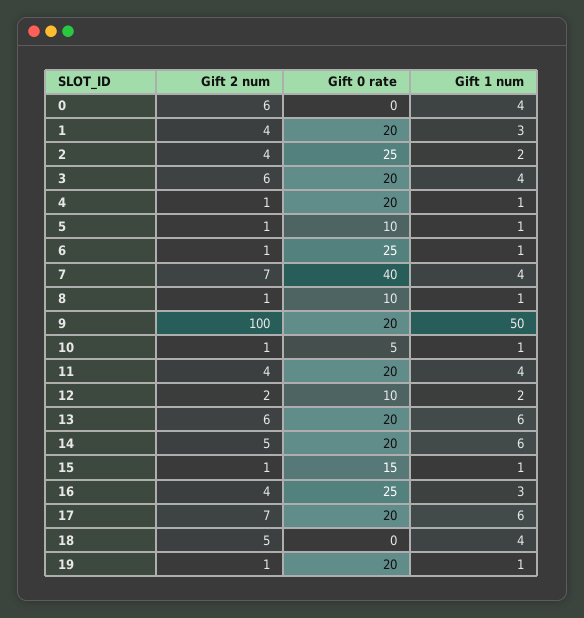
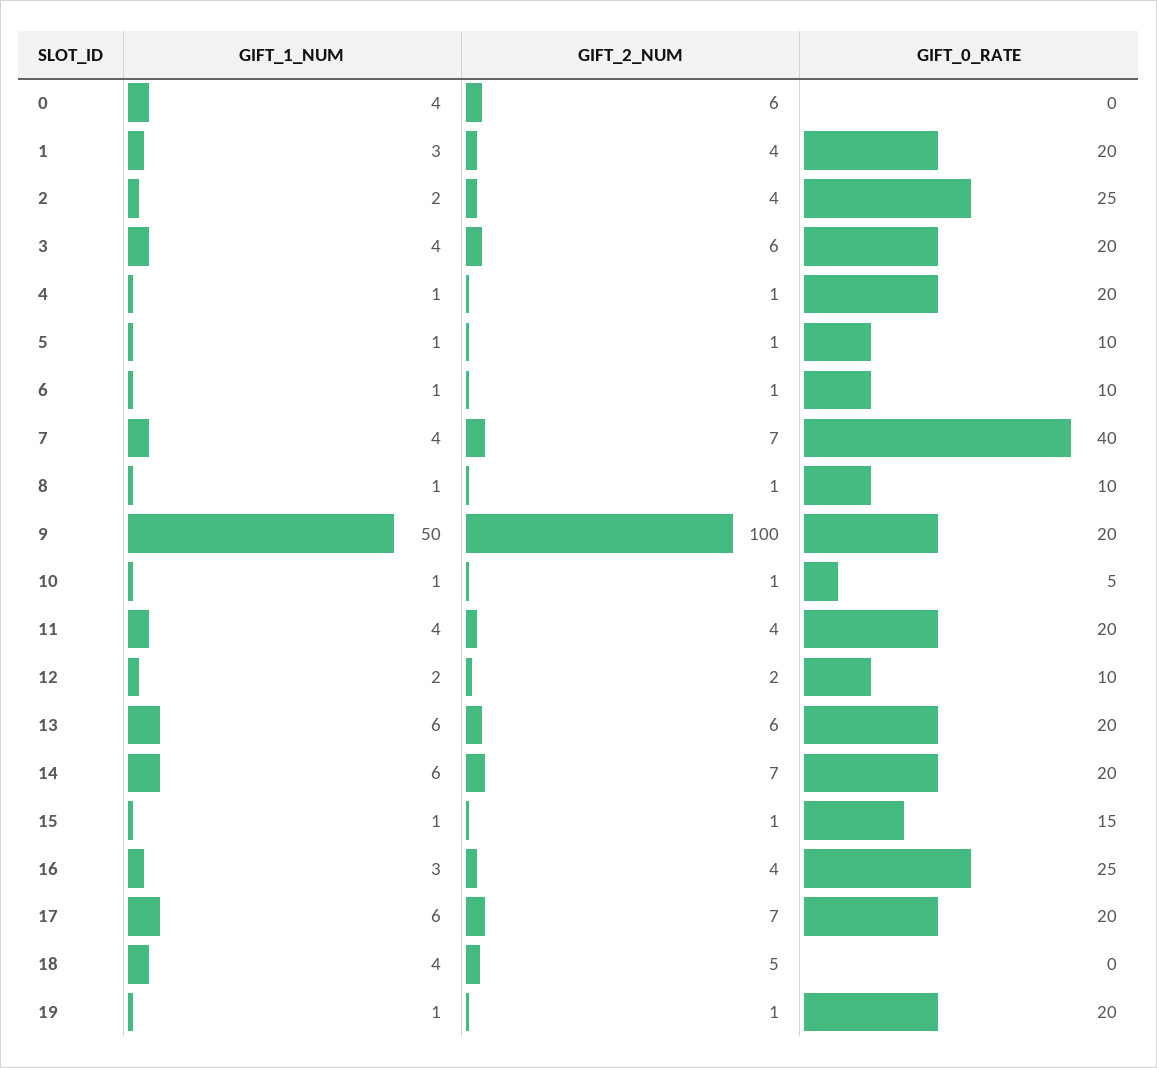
  {
    "Gift 2 num": {
      "0": 6,
      "1": 4,
      "2": 4,
      "3": 6,
      "4": 1,
      "5": 1,
      "6": 1,
      "7": 7,
      "8": 1,
      "9": 100,
      "10": 1,
      "11": 4,
      "12": 2,
      "13": 6,
-     "14": 5,
+     "14": 7,
      "15": 1,
      "16": 4,
      "17": 7,
      "18": 5,
      "19": 1
    },
    "Gift 0 rate": {
      "0": 0,
      "1": 20,
      "2": 25,
      "3": 20,
      "4": 20,
      "5": 10,
-     "6": 25,
+     "6": 10,
      "7": 40,
      "8": 10,
      "9": 20,
      "10": 5,
      "11": 20,
      "12": 10,
      "13": 20,
      "14": 20,
      "15": 15,
      "16": 25,
      "17": 20,
      "18": 0,
      "19": 20
    },
    "Gift 1 num": {
      "0": 4,
      "1": 3,
      "2": 2,
      "3": 4,
      "4": 1,
      "5": 1,
      "6": 1,
      "7": 4,
      "8": 1,
      "9": 50,
      "10": 1,
      "11": 4,
      "12": 2,
      "13": 6,
      "14": 6,
      "15": 1,
      "16": 3,
      "17": 6,
      "18": 4,
      "19": 1
    }
  }

